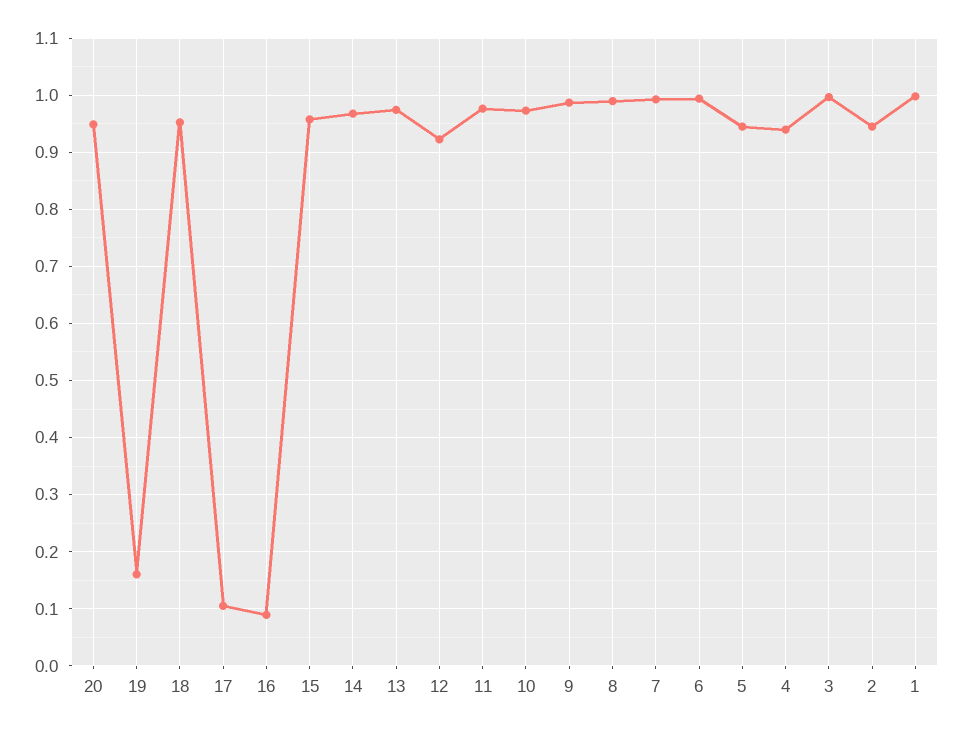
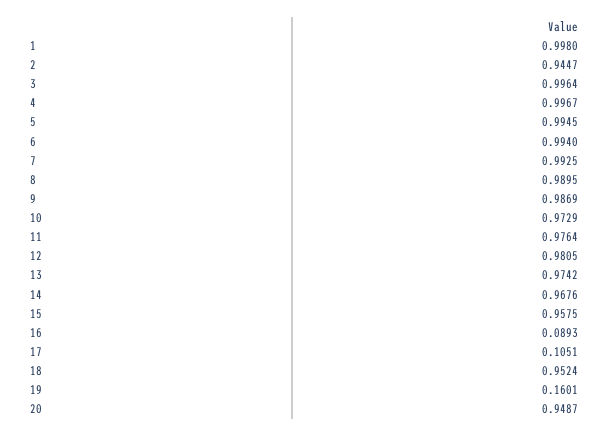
  {
    "20": 0.9487,
    "19": 0.1601,
    "18": 0.9524,
    "17": 0.1051,
    "16": 0.0893,
    "15": 0.9575,
    "14": 0.9676,
    "13": 0.9742,
-   "12": 0.92,
+   "12": 0.9805,
    "11": 0.9764,
    "10": 0.9729,
    "9": 0.9869,
    "8": 0.9895,
    "7": 0.9925,
    "6": 0.994,
-   "5": 0.94,
+   "5": 0.9945,
-   "4": 0.94,
+   "4": 0.9967,
    "3": 0.9964,
    "2": 0.9447,
    "1": 0.998
  }

